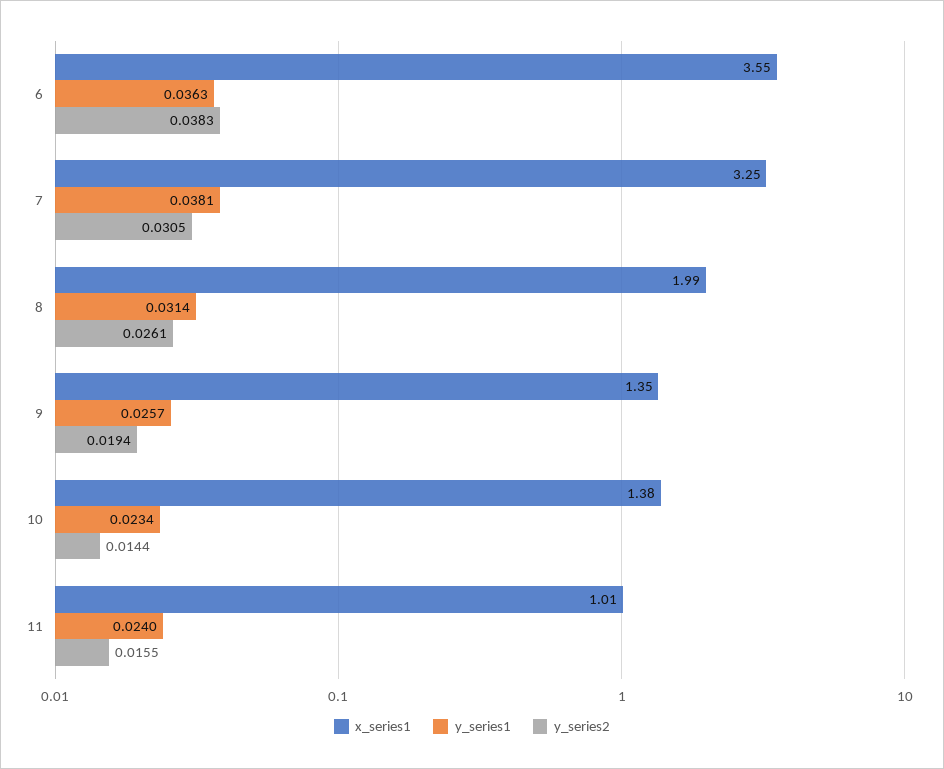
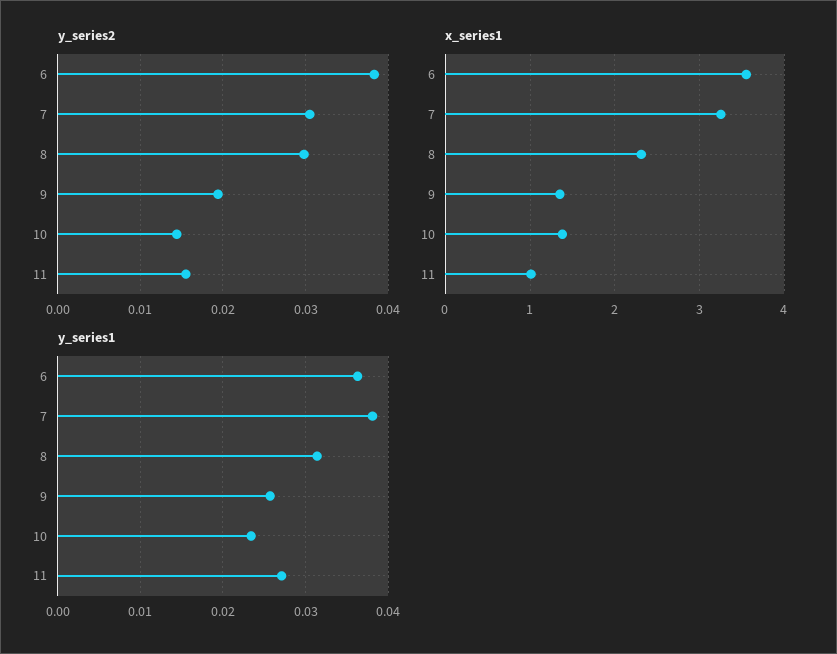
  {
    "x_series1": {
      "6": 3.55,
      "7": 3.25,
-     "8": 1.99,
+     "8": 2.3,
      "9": 1.35,
      "10": 1.38,
      "11": 1.01
    },
    "y_series1": {
      "6": 0.0363,
      "7": 0.0381,
      "8": 0.0314,
      "9": 0.0257,
      "10": 0.0234,
-     "11": 0.024
+     "11": 0.027
    },
    "y_series2": {
      "6": 0.0383,
      "7": 0.0305,
-     "8": 0.0261,
+     "8": 0.03,
      "9": 0.0194,
      "10": 0.0144,
      "11": 0.0155
    }
  }

